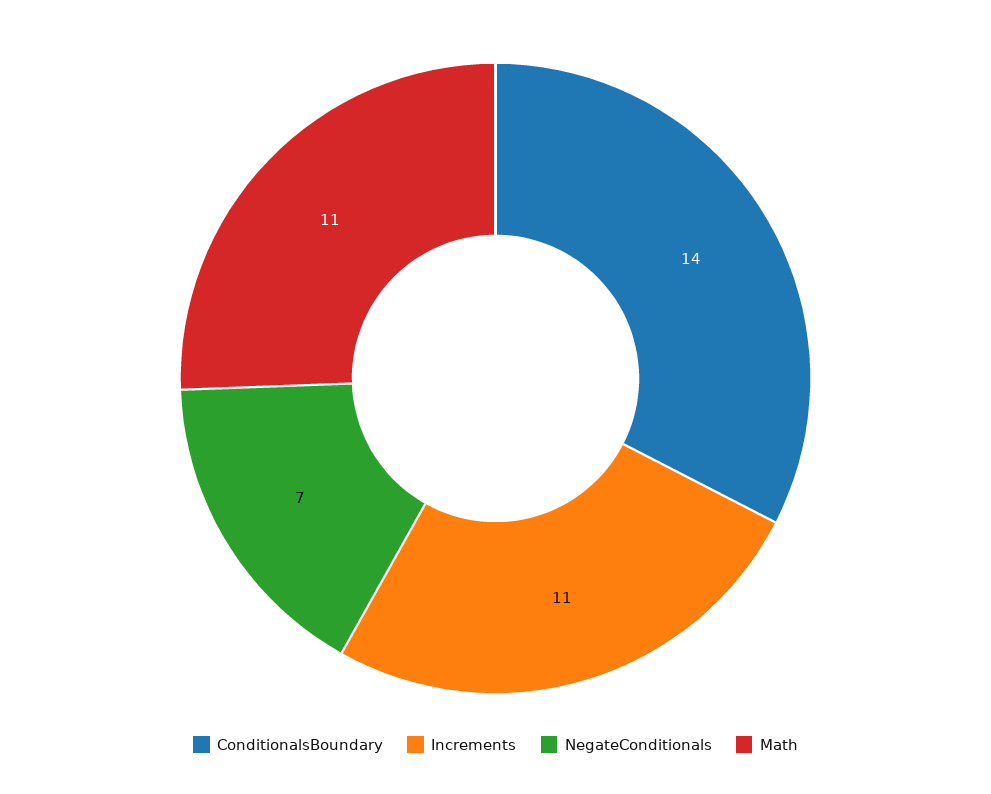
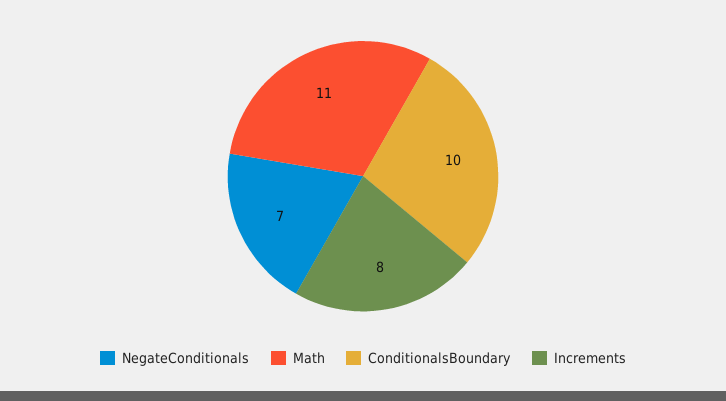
  {
-   "ConditionalsBoundary": 14,
+   "ConditionalsBoundary": 10,
-   "Increments": 11,
+   "Increments": 8,
    "NegateConditionals": 7,
    "Math": 11
  }

